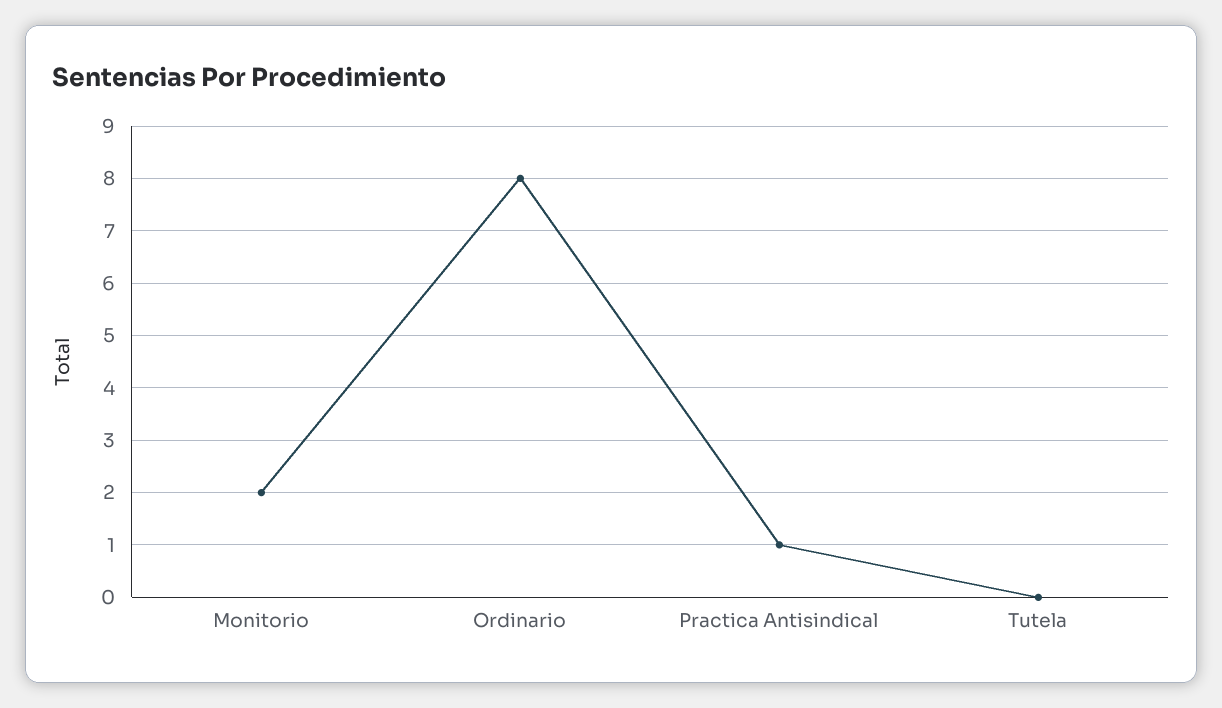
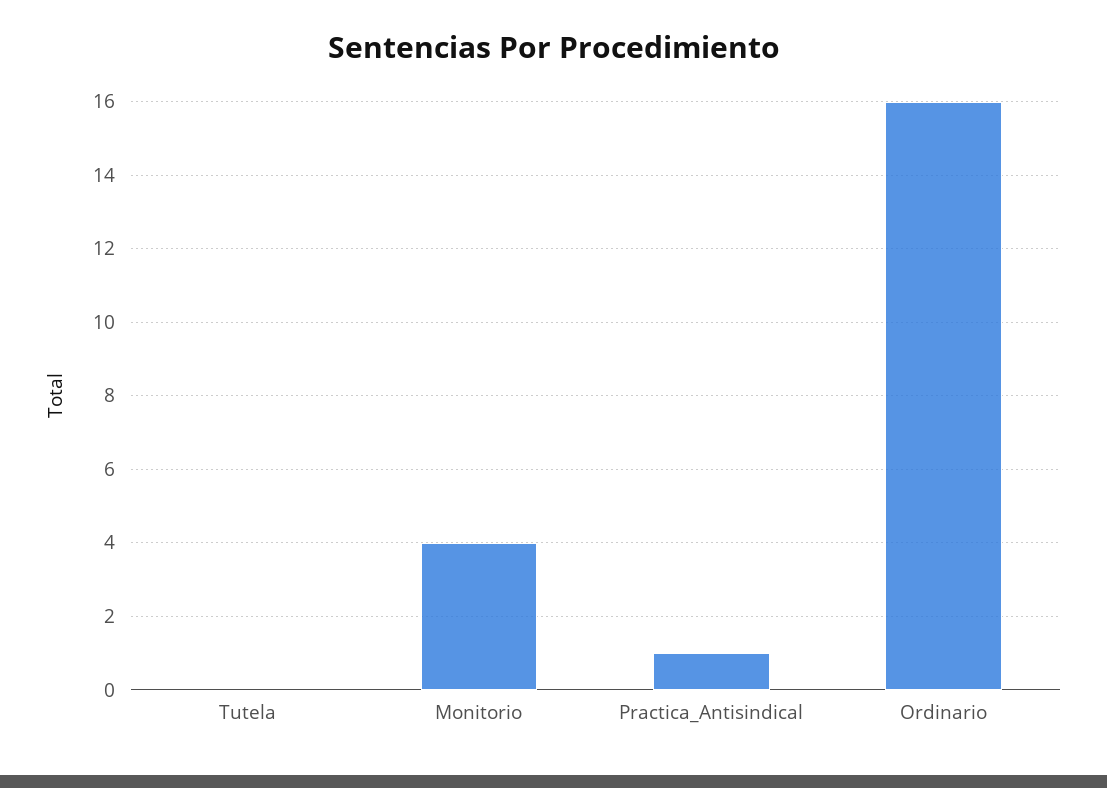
  {
-   "Monitorio": 2,
+   "Monitorio": 4,
-   "Ordinario": 8,
+   "Ordinario": 16,
    "Practica Antisindical": 1,
    "Tutela": 0
  }

